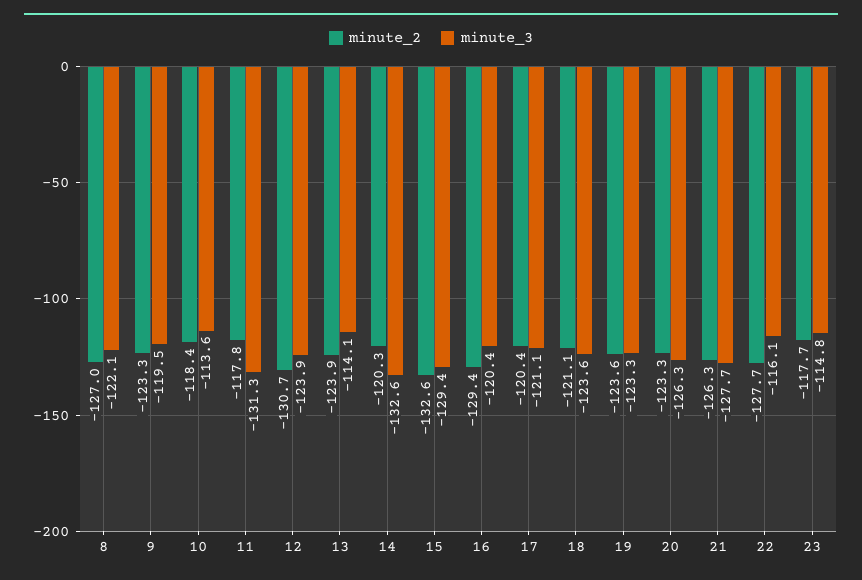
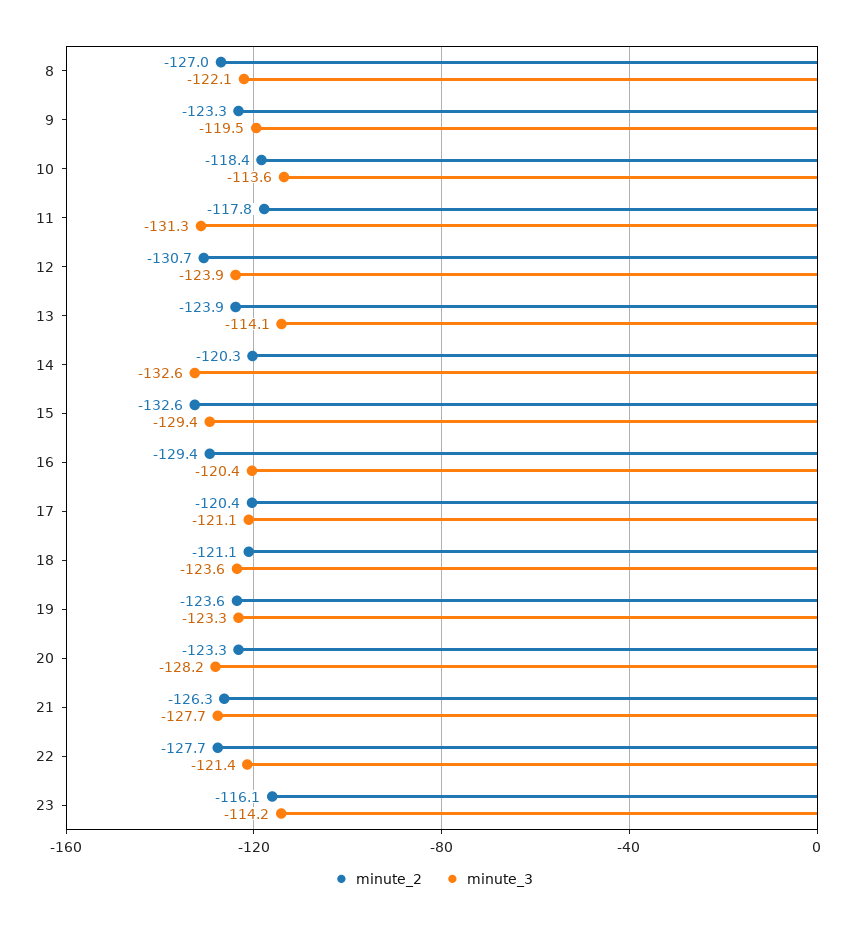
  {
    "minute_2": {
      "8": -127,
      "9": -123.3,
      "10": -118.4,
      "11": -117.8,
      "12": -130.7,
      "13": -123.9,
      "14": -120.3,
      "15": -132.6,
      "16": -129.4,
      "17": -120.4,
      "18": -121.1,
      "19": -123.6,
      "20": -123.3,
      "21": -126.3,
      "22": -127.7,
-     "23": -117.7
+     "23": -116.1
    },
    "minute_3": {
      "8": -122.1,
      "9": -119.5,
      "10": -113.6,
      "11": -131.3,
      "12": -123.9,
      "13": -114.1,
      "14": -132.6,
      "15": -129.4,
      "16": -120.4,
      "17": -121.1,
      "18": -123.6,
      "19": -123.3,
-     "20": -126.3,
+     "20": -128.2,
      "21": -127.7,
-     "22": -116.1,
+     "22": -121.4,
-     "23": -114.8
+     "23": -114.2
    }
  }

